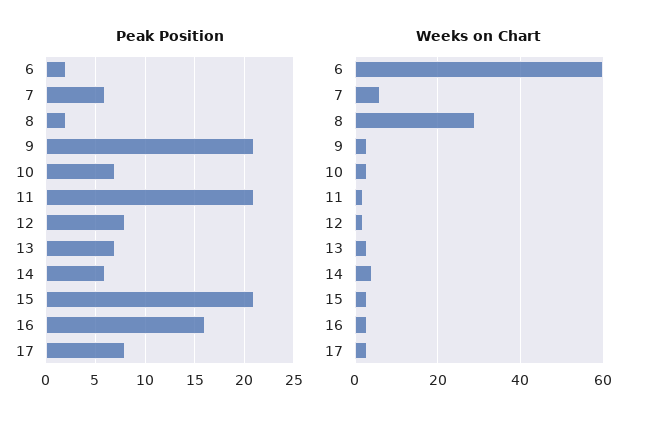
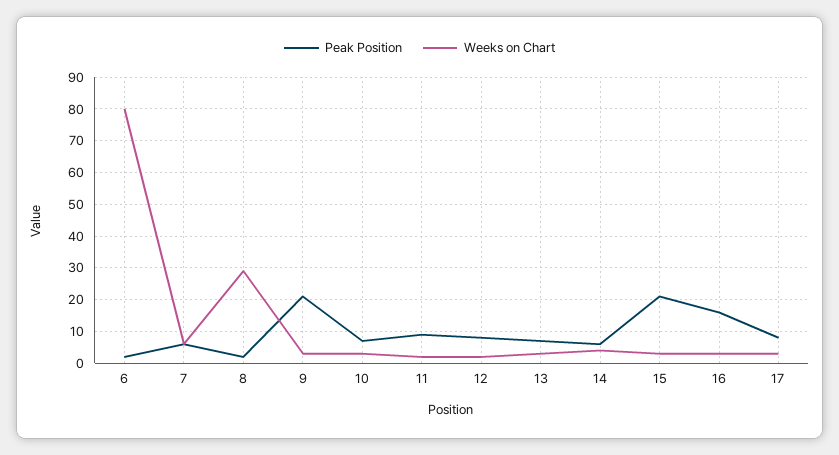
  {
    "Peak Position": {
      "6": 2,
      "7": 6,
      "8": 2,
      "9": 21,
      "10": 7,
-     "11": 21,
+     "11": 10,
      "12": 8,
      "13": 7,
      "14": 6,
      "15": 21,
      "16": 16,
      "17": 8
    },
    "Weeks on Chart": {
-     "6": 60,
+     "6": 80,
      "7": 5,
      "8": 30,
      "9": 5,
      "10": 5,
      "11": 0,
      "12": 0,
      "13": 5,
      "14": 5,
      "15": 5,
      "16": 5,
      "17": 5
    }
  }

